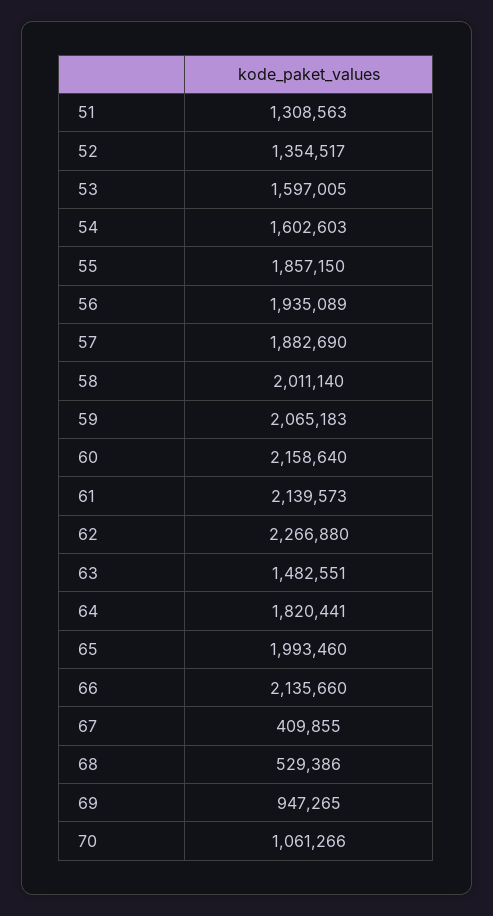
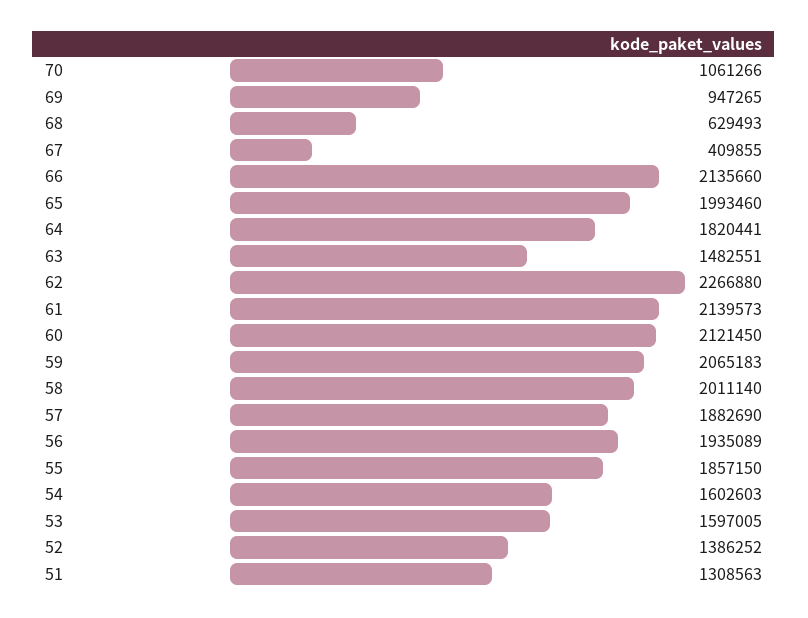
  {
    "51": 1308563,
-   "52": 1354517,
+   "52": 1386252,
    "53": 1597005,
    "54": 1602603,
    "55": 1857150,
    "56": 1935089,
    "57": 1882690,
    "58": 2011140,
    "59": 2065183,
-   "60": 2158640,
+   "60": 2121450,
    "61": 2139573,
    "62": 2266880,
    "63": 1482551,
    "64": 1820441,
    "65": 1993460,
    "66": 2135660,
    "67": 409855,
-   "68": 529386,
+   "68": 629493,
    "69": 947265,
    "70": 1061266
  }

